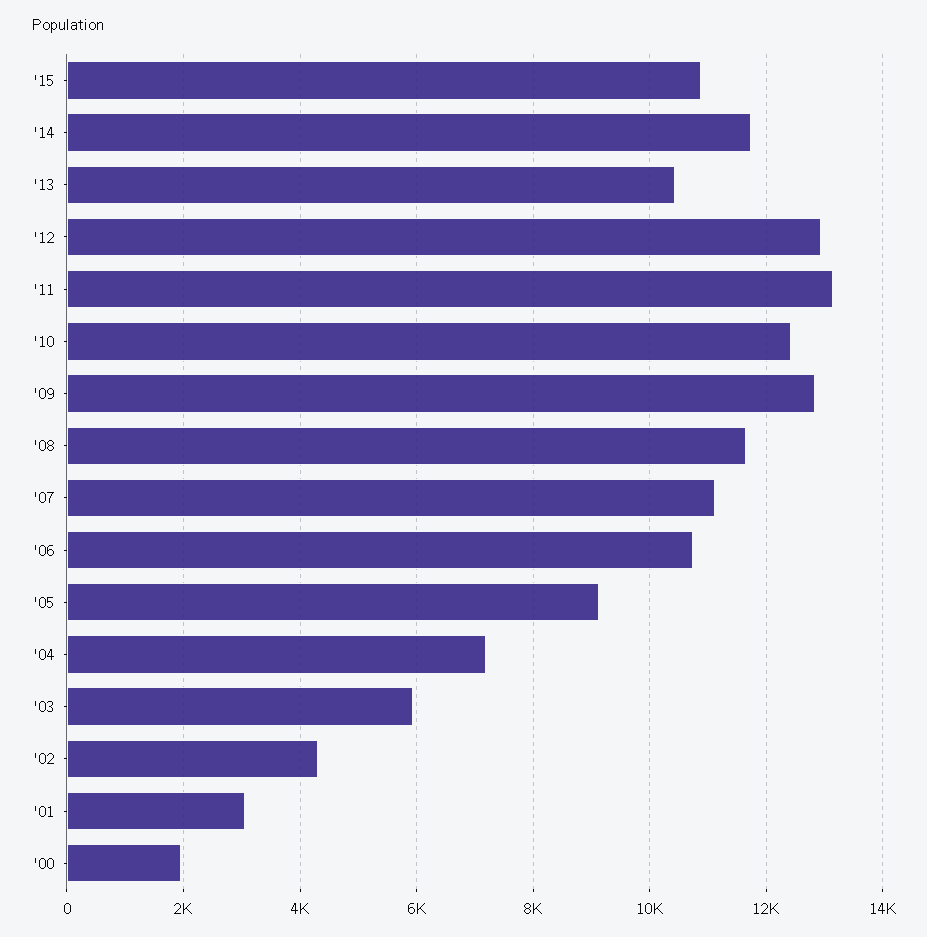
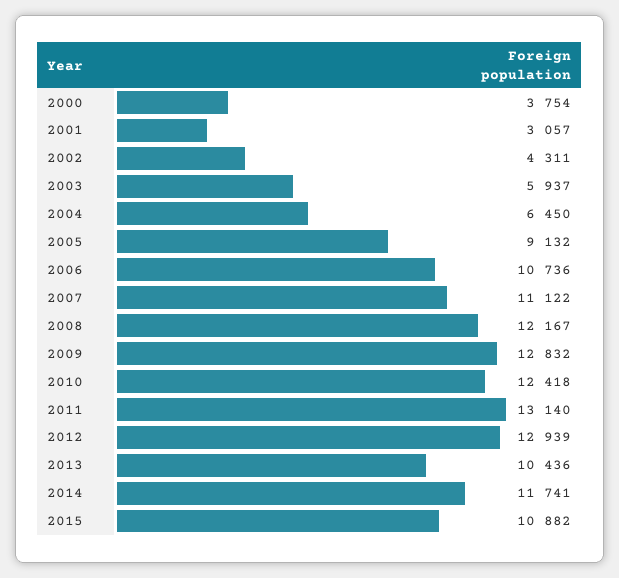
  {
    "'15": 10882,
    "'14": 11741,
    "'13": 10436,
    "'12": 12939,
    "'11": 13140,
    "'10": 12418,
    "'09": 12832,
-   "'08": 11600,
+   "'08": 12167,
    "'07": 11122,
    "'06": 10736,
    "'05": 9132,
-   "'04": 7200,
+   "'04": 6450,
    "'03": 5937,
    "'02": 4311,
    "'01": 3057,
-   "'00": 2000
+   "'00": 3754
  }

